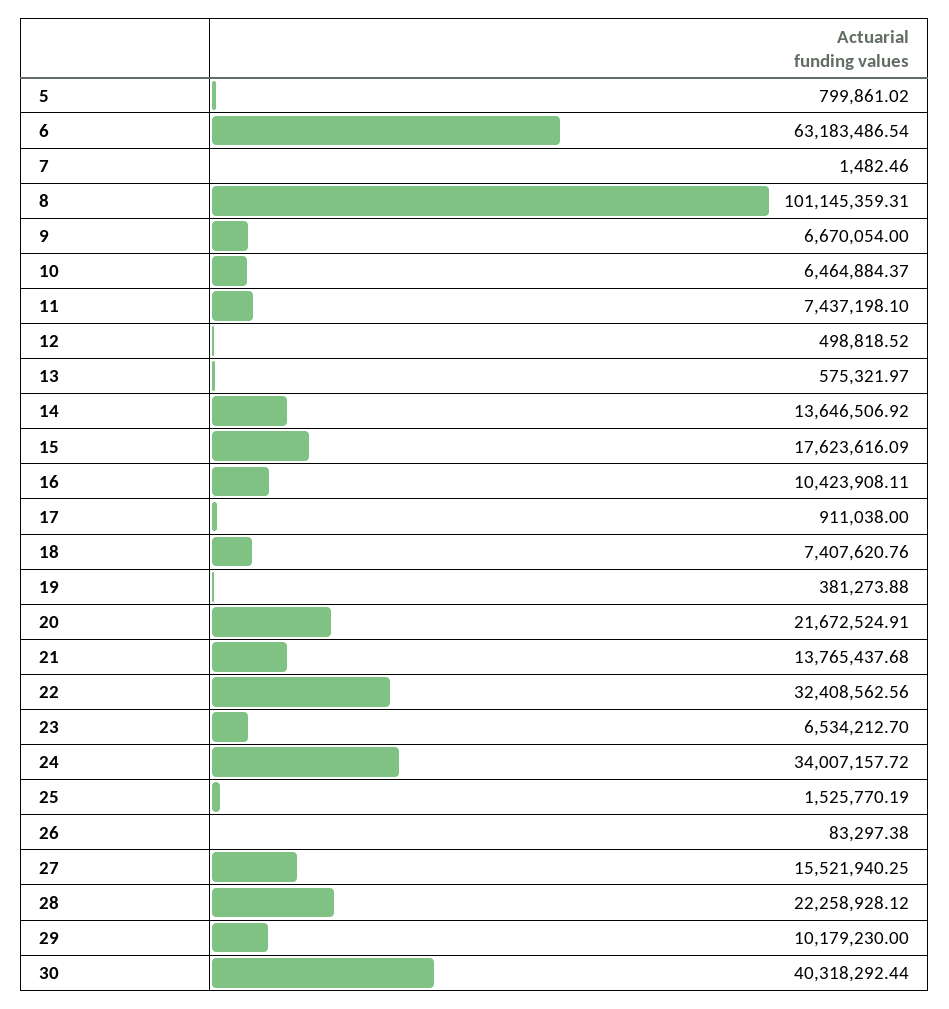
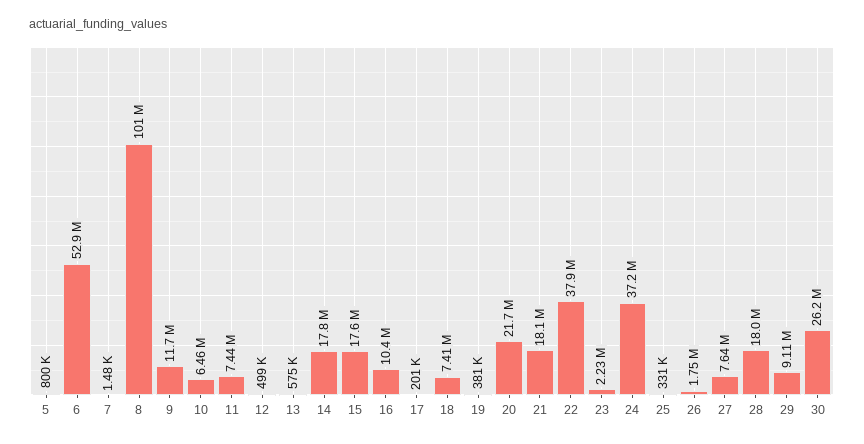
  {
    "5": 799861.02,
-   "6": 63183486.54,
+   "6": 52900000,
    "7": 1482.46,
    "8": 101145359.31,
-   "9": 6670054,
+   "9": 11700000,
    "10": 6464884.37,
    "11": 7437198.1,
    "12": 498818.52,
    "13": 575321.97,
-   "14": 13646506.92,
+   "14": 17800000,
    "15": 17623616.09,
    "16": 10423908.11,
-   "17": 911038,
+   "17": 201000,
    "18": 7407620.76,
    "19": 381273.88,
    "20": 21672524.91,
-   "21": 13765437.68,
+   "21": 18100000,
-   "22": 32408562.56,
+   "22": 37900000,
-   "23": 6534212.7,
+   "23": 2230000,
-   "24": 34007157.72,
+   "24": 37200000,
-   "25": 1525770.19,
+   "25": 331000,
-   "26": 83297.38,
+   "26": 1750000,
-   "27": 15521940.25,
+   "27": 7640000,
-   "28": 22258928.12,
+   "28": 18000000,
-   "29": 10179230,
+   "29": 9110000,
-   "30": 40318292.44
+   "30": 26200000
  }

